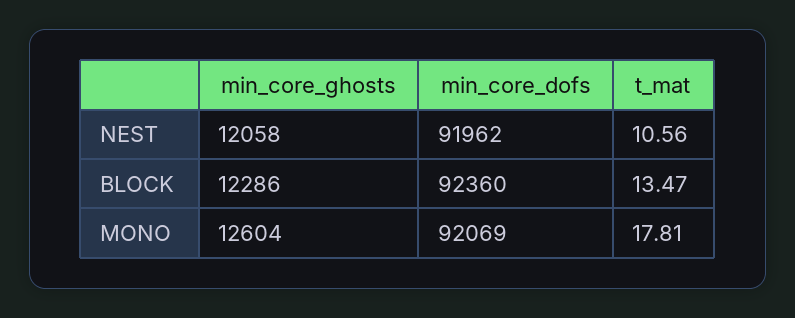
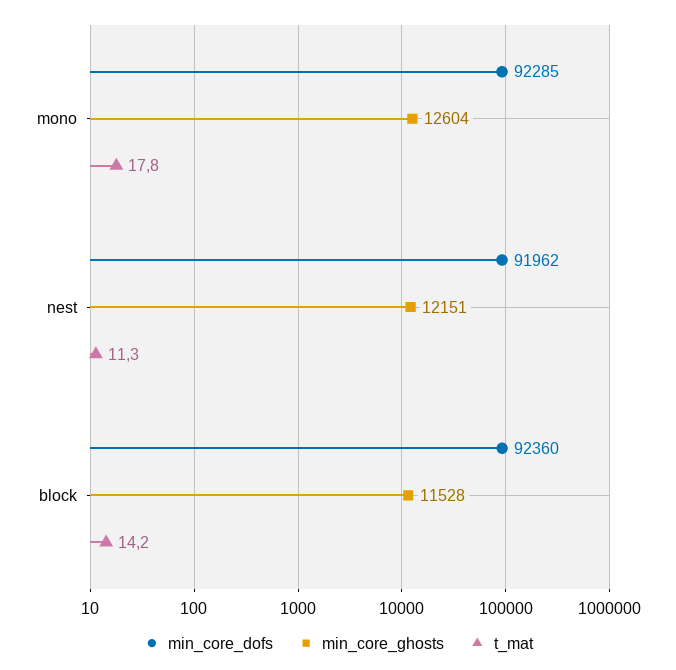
  {
    "min_core_ghosts": {
-     "NEST": 12058,
+     "NEST": 12151,
-     "BLOCK": 12286,
+     "BLOCK": 11528,
      "MONO": 12604
    },
    "min_core_dofs": {
      "NEST": 91962,
      "BLOCK": 92360,
-     "MONO": 92069
+     "MONO": 92285
    },
    "t_mat": {
-     "NEST": 10.56,
+     "NEST": 11.3,
-     "BLOCK": 13.47,
+     "BLOCK": 14.2,
      "MONO": 17.81
    }
  }

